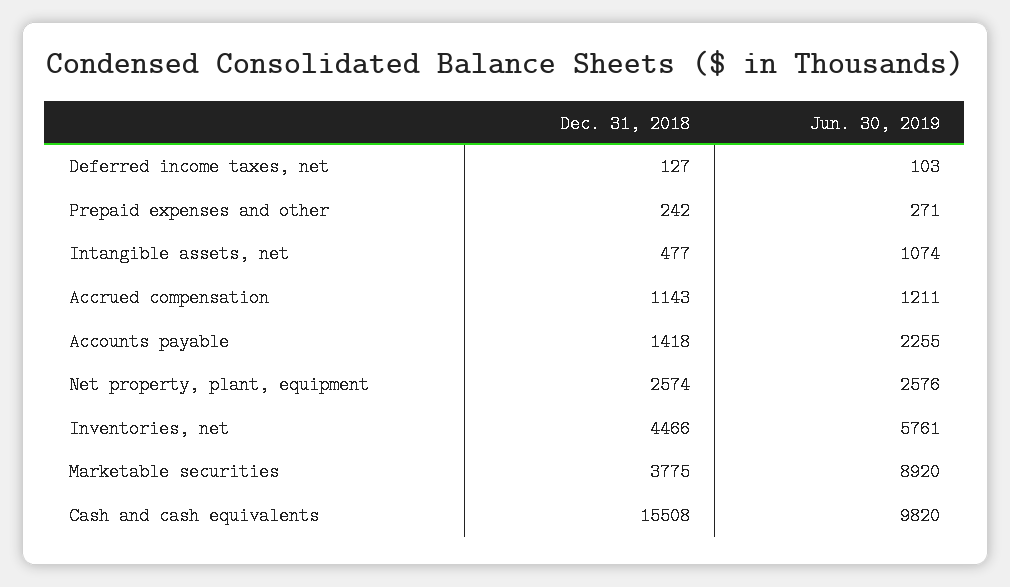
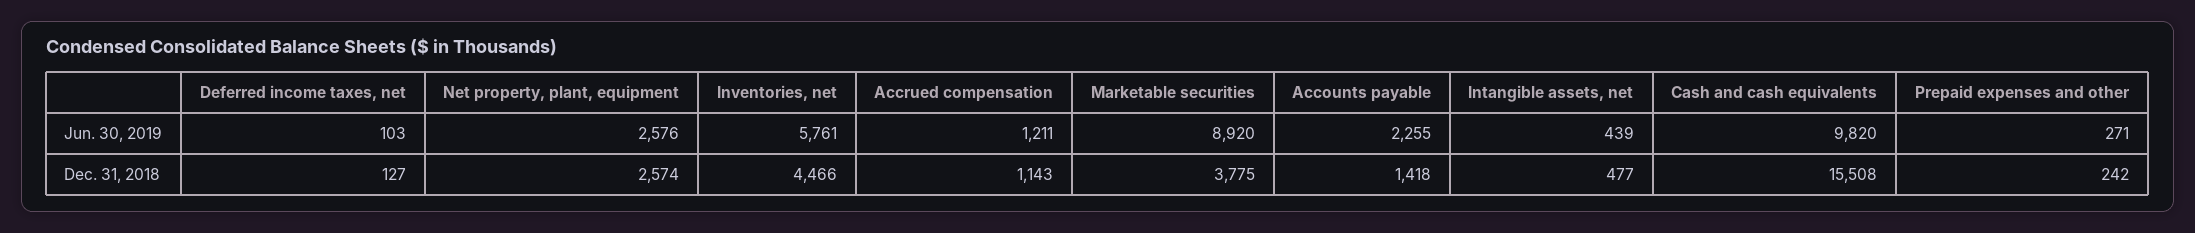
  {
    "Dec. 31, 2018": {
      "Deferred income taxes, net": 127,
      "Prepaid expenses and other": 242,
      "Intangible assets, net": 477,
      "Accrued compensation": 1143,
      "Accounts payable": 1418,
      "Net property, plant, equipment": 2574,
      "Inventories, net": 4466,
      "Marketable securities": 3775,
      "Cash and cash equivalents": 15508
    },
    "Jun. 30, 2019": {
      "Deferred income taxes, net": 103,
      "Prepaid expenses and other": 271,
-     "Intangible assets, net": 1074,
+     "Intangible assets, net": 439,
      "Accrued compensation": 1211,
      "Accounts payable": 2255,
      "Net property, plant, equipment": 2576,
      "Inventories, net": 5761,
      "Marketable securities": 8920,
      "Cash and cash equivalents": 9820
    }
  }

